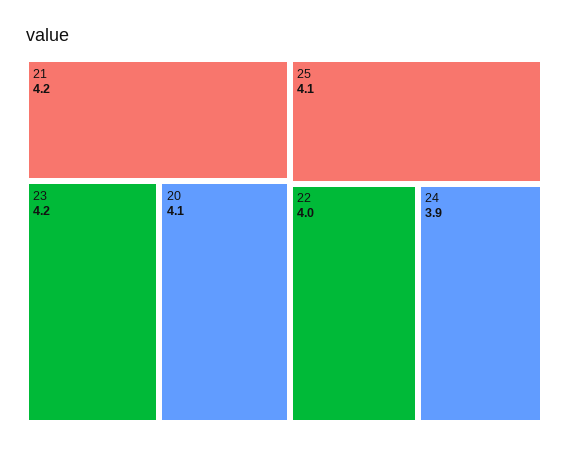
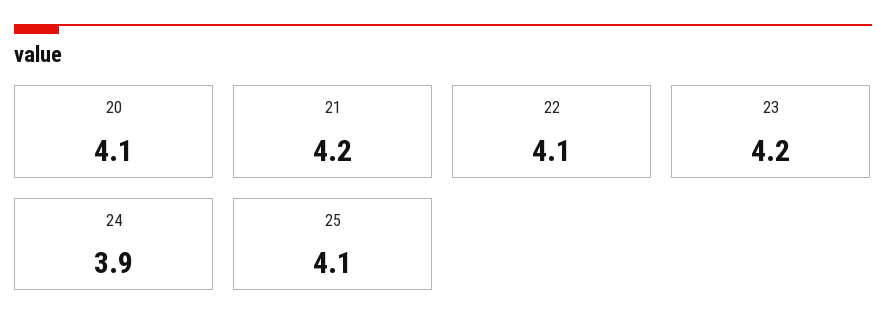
  {
    "21": 4.2,
    "23": 4.2,
    "20": 4.1,
    "25": 4.1,
-   "22": 4,
+   "22": 4.1,
    "24": 3.9
  }

